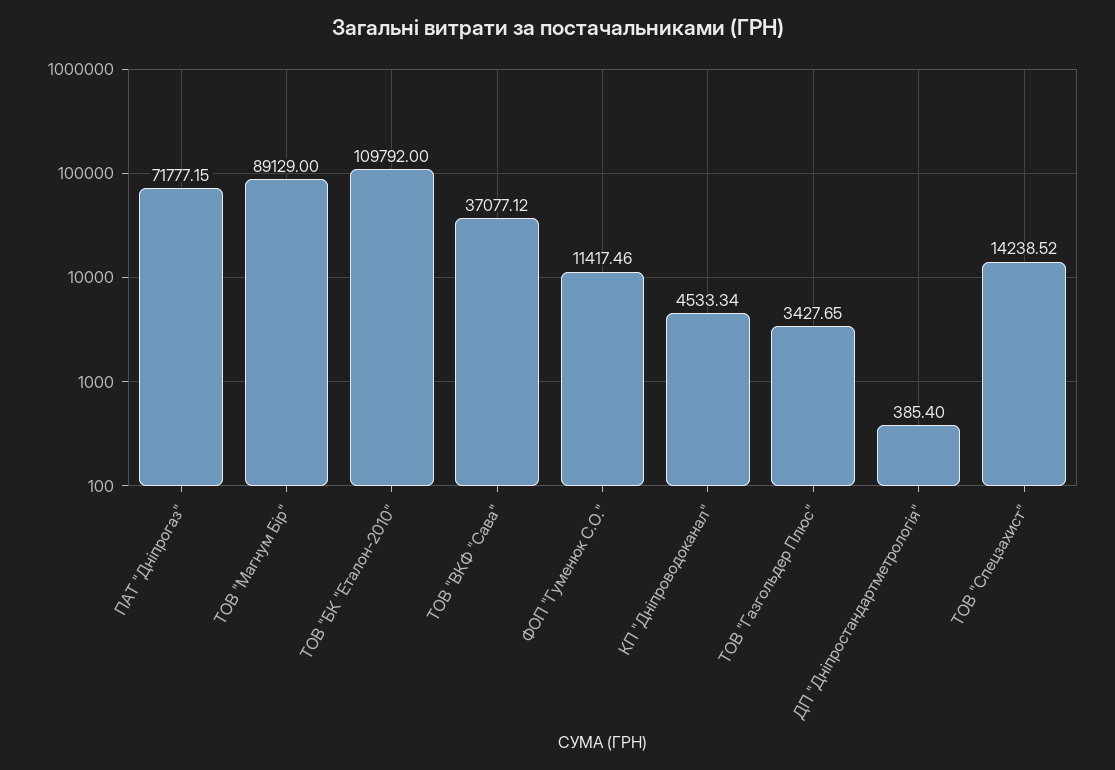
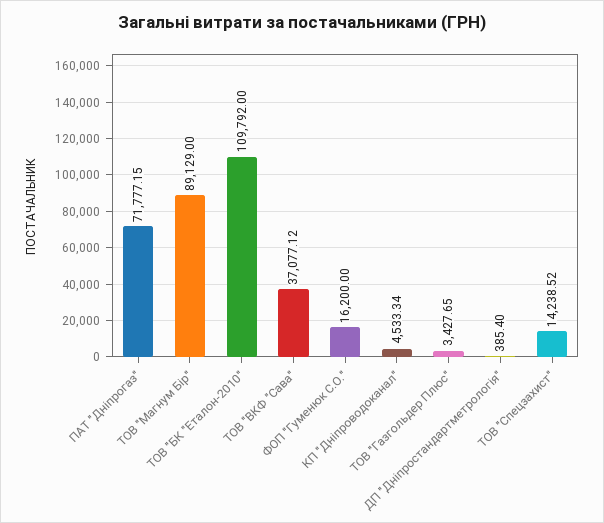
  {
    "ПАТ \"Дніпрогаз\"": 71777.15,
    "ТОВ \"Магнум Бір\"": 89129,
    "ТОВ \"БК \"Еталон-2010\"": 109792,
    "ТОВ \"ВКФ \"Сава\"": 37077.12,
-   "ФОП \"Гуменюк С.О.\"": 11417.46,
+   "ФОП \"Гуменюк С.О.\"": 16200,
    "КП \"Дніпроводоканал\"": 4533.34,
    "ТОВ \"Газгольдер Плюс\"": 3427.65,
    "ДП \"Дніпростандартметрологія\"": 385.4,
    "ТОВ \"Спецзахист\"": 14238.52
  }

